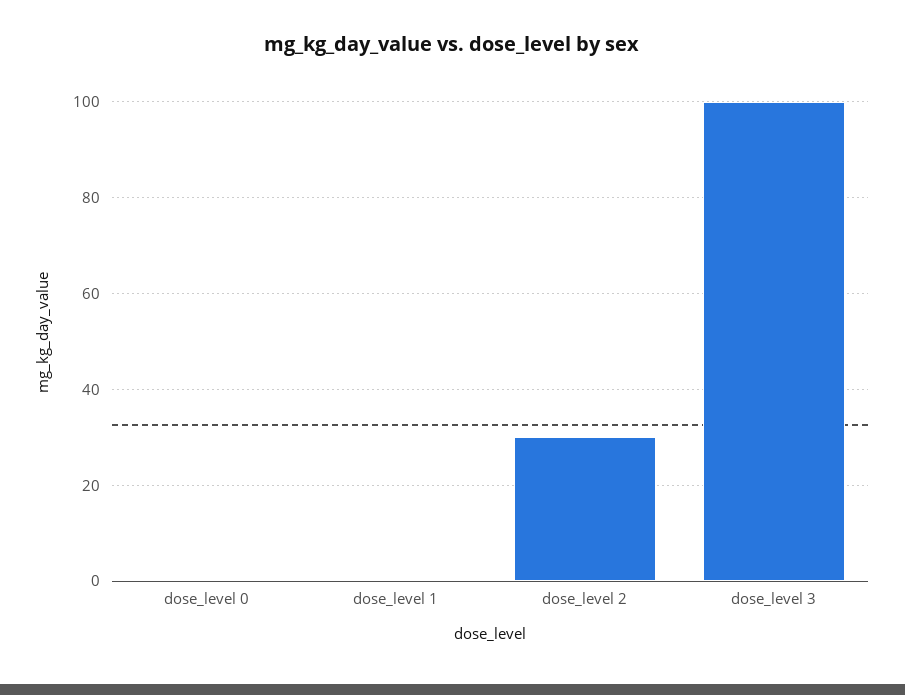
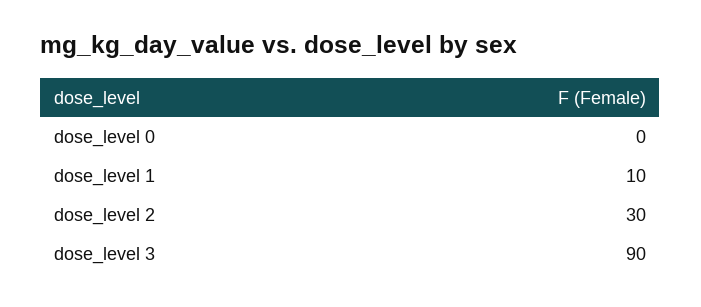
  {
    "dose_level 0": 0,
-   "dose_level 1": 0,
+   "dose_level 1": 10,
    "dose_level 2": 30,
-   "dose_level 3": 100
+   "dose_level 3": 90
  }

